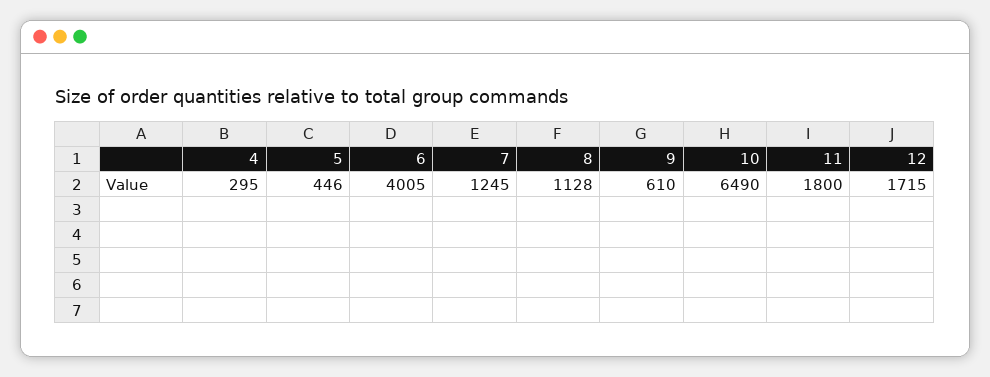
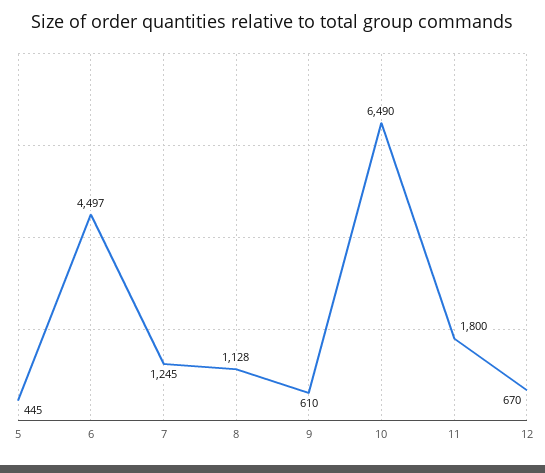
  {
-   "4": 295,
-   "5": 446,
+   "5": 445,
-   "6": 4005,
+   "6": 4497,
    "7": 1245,
    "8": 1128,
    "9": 610,
    "10": 6490,
    "11": 1800,
-   "12": 1715
+   "12": 670
  }

